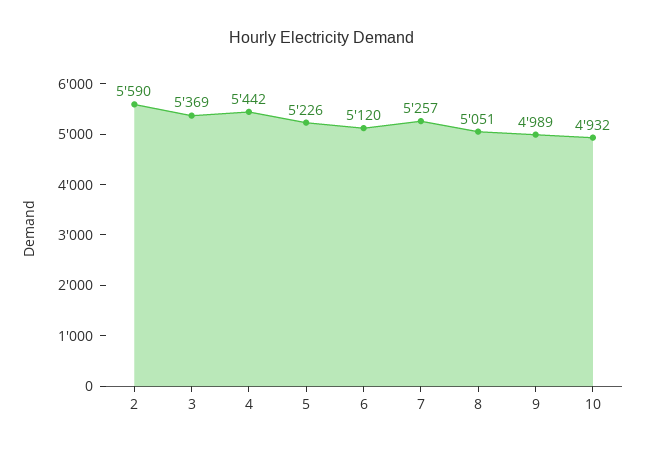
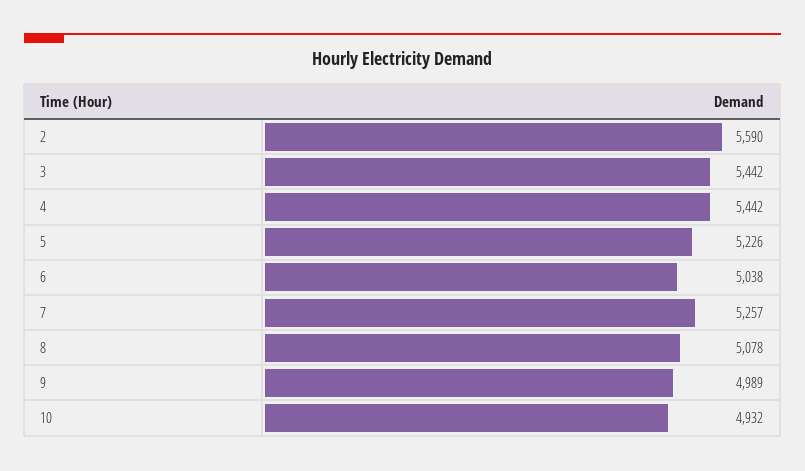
  {
    "2": 5590,
-   "3": 5369,
+   "3": 5442,
    "4": 5442,
    "5": 5226,
-   "6": 5120,
+   "6": 5038,
    "7": 5257,
-   "8": 5051,
+   "8": 5078,
    "9": 4989,
    "10": 4932
  }

